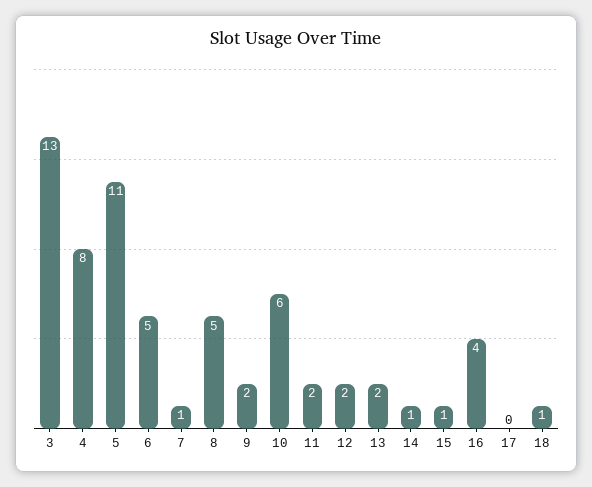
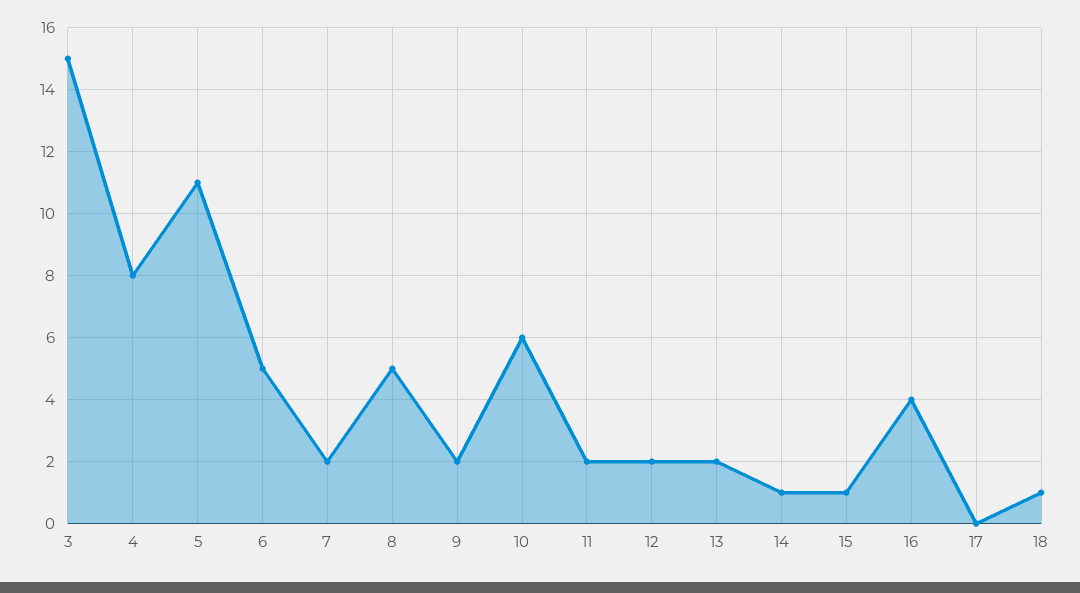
  {
-   "3": 13,
+   "3": 15,
    "4": 8,
    "5": 11,
    "6": 5,
-   "7": 1,
+   "7": 2,
    "8": 5,
    "9": 2,
    "10": 6,
    "11": 2,
    "12": 2,
    "13": 2,
    "14": 1,
    "15": 1,
    "16": 4,
    "17": 0,
    "18": 1
  }

